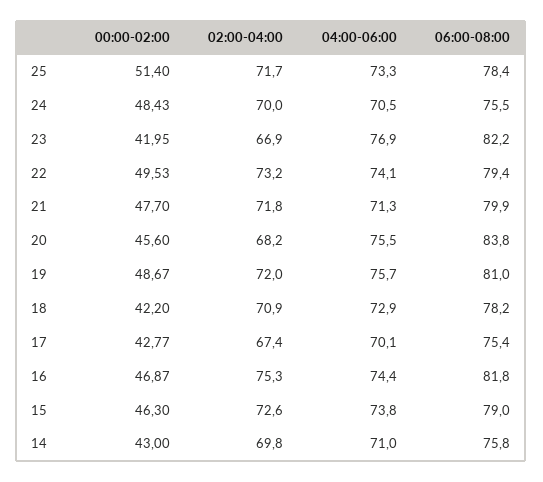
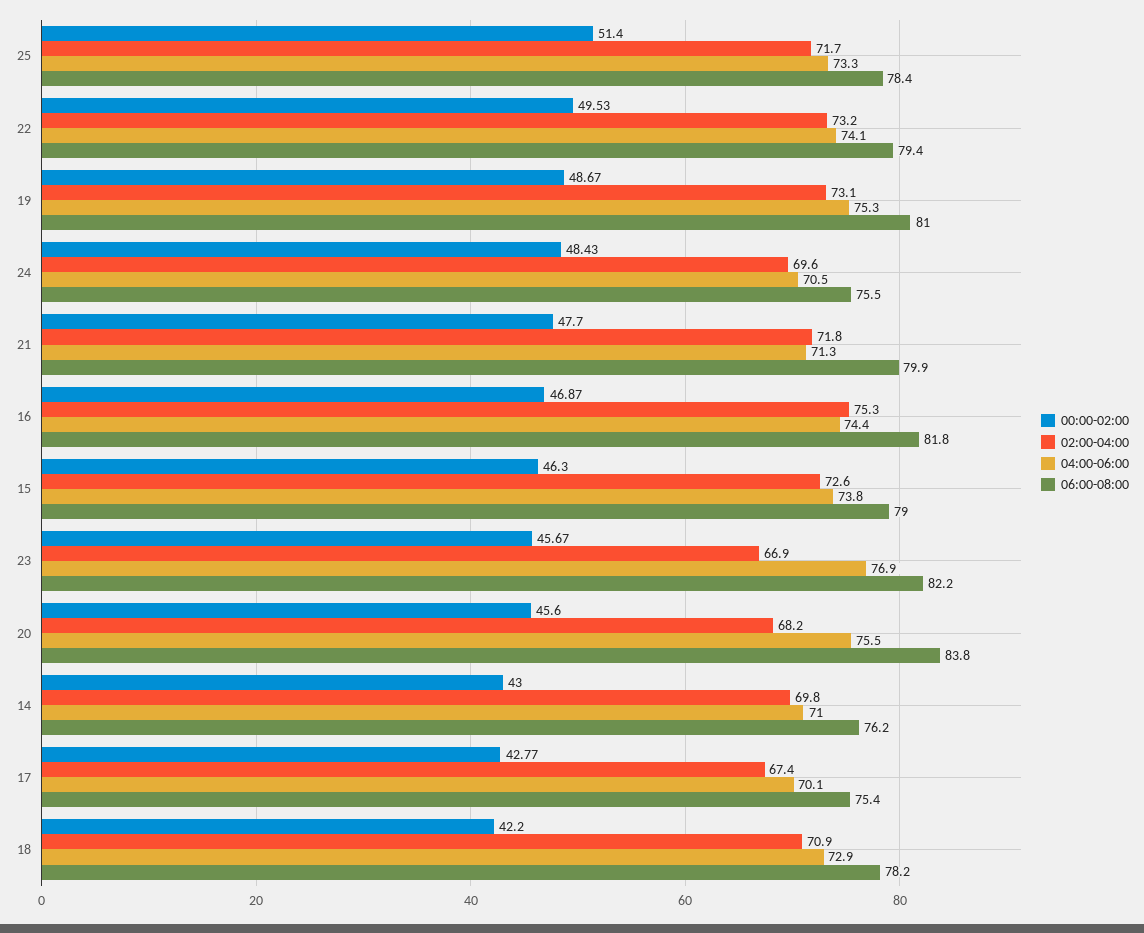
  {
    "00:00-02:00": {
      "25": 51.4,
      "24": 48.43,
-     "23": 41.95,
+     "23": 45.67,
      "22": 49.53,
      "21": 47.7,
      "20": 45.6,
      "19": 48.67,
      "18": 42.2,
      "17": 42.77,
      "16": 46.87,
      "15": 46.3,
      "14": 43
    },
    "02:00-04:00": {
      "25": 71.7,
-     "24": 70,
+     "24": 69.6,
      "23": 66.9,
      "22": 73.2,
      "21": 71.8,
      "20": 68.2,
-     "19": 72,
+     "19": 73.1,
      "18": 70.9,
      "17": 67.4,
      "16": 75.3,
      "15": 72.6,
      "14": 69.8
    },
    "04:00-06:00": {
      "25": 73.3,
      "24": 70.5,
      "23": 76.9,
      "22": 74.1,
      "21": 71.3,
      "20": 75.5,
-     "19": 75.7,
+     "19": 75.3,
      "18": 72.9,
      "17": 70.1,
      "16": 74.4,
      "15": 73.8,
      "14": 71
    },
    "06:00-08:00": {
      "25": 78.4,
      "24": 75.5,
      "23": 82.2,
      "22": 79.4,
      "21": 79.9,
      "20": 83.8,
      "19": 81,
      "18": 78.2,
      "17": 75.4,
      "16": 81.8,
      "15": 79,
-     "14": 75.8
+     "14": 76.2
    }
  }

